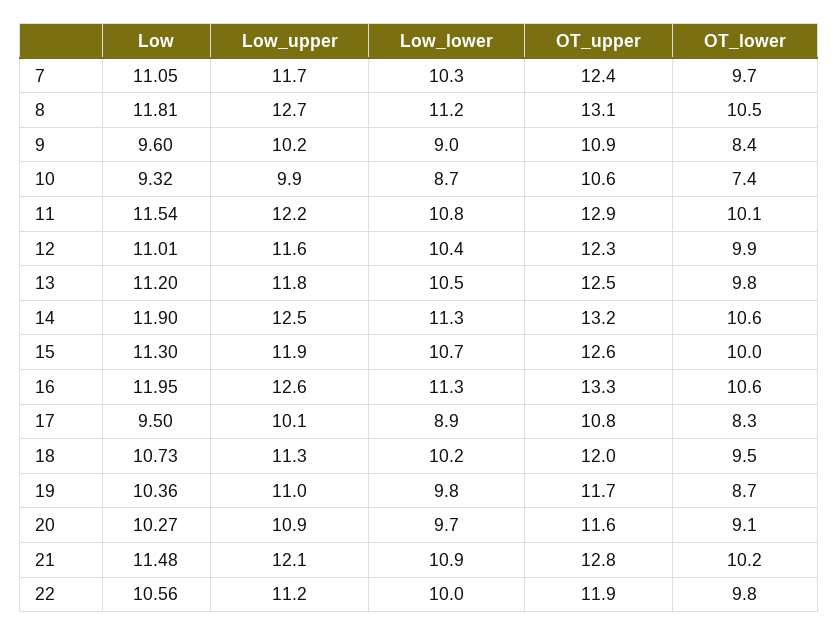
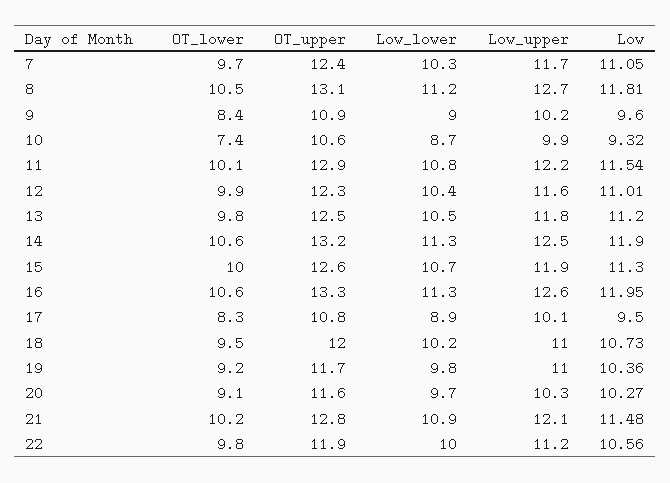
  {
    "Low": {
      "7": 11.05,
      "8": 11.81,
      "9": 9.6,
      "10": 9.32,
      "11": 11.54,
      "12": 11.01,
      "13": 11.2,
      "14": 11.9,
      "15": 11.3,
      "16": 11.95,
      "17": 9.5,
      "18": 10.73,
      "19": 10.36,
      "20": 10.27,
      "21": 11.48,
      "22": 10.56
    },
    "Low_upper": {
      "7": 11.7,
      "8": 12.7,
      "9": 10.2,
      "10": 9.9,
      "11": 12.2,
      "12": 11.6,
      "13": 11.8,
      "14": 12.5,
      "15": 11.9,
      "16": 12.6,
      "17": 10.1,
-     "18": 11.3,
+     "18": 11,
      "19": 11,
-     "20": 10.9,
+     "20": 10.3,
      "21": 12.1,
      "22": 11.2
    },
    "Low_lower": {
      "7": 10.3,
      "8": 11.2,
      "9": 9,
      "10": 8.7,
      "11": 10.8,
      "12": 10.4,
      "13": 10.5,
      "14": 11.3,
      "15": 10.7,
      "16": 11.3,
      "17": 8.9,
      "18": 10.2,
      "19": 9.8,
      "20": 9.7,
      "21": 10.9,
      "22": 10
    },
    "OT_upper": {
      "7": 12.4,
      "8": 13.1,
      "9": 10.9,
      "10": 10.6,
      "11": 12.9,
      "12": 12.3,
      "13": 12.5,
      "14": 13.2,
      "15": 12.6,
      "16": 13.3,
      "17": 10.8,
      "18": 12,
      "19": 11.7,
      "20": 11.6,
      "21": 12.8,
      "22": 11.9
    },
    "OT_lower": {
      "7": 9.7,
      "8": 10.5,
      "9": 8.4,
      "10": 7.4,
      "11": 10.1,
      "12": 9.9,
      "13": 9.8,
      "14": 10.6,
      "15": 10,
      "16": 10.6,
      "17": 8.3,
      "18": 9.5,
-     "19": 8.7,
+     "19": 9.2,
      "20": 9.1,
      "21": 10.2,
      "22": 9.8
    }
  }

